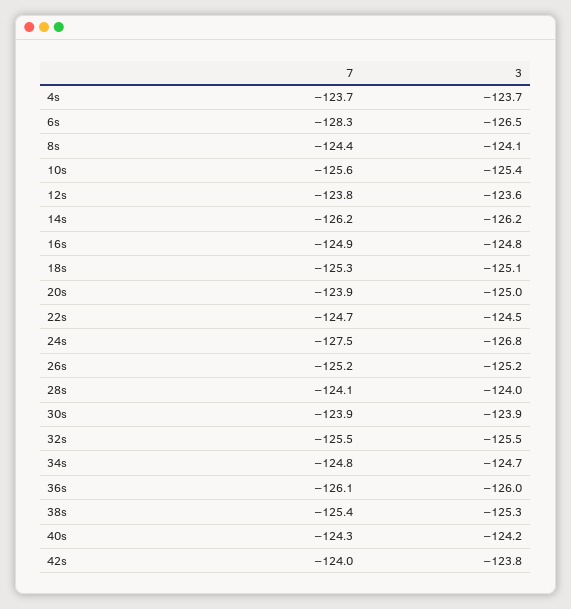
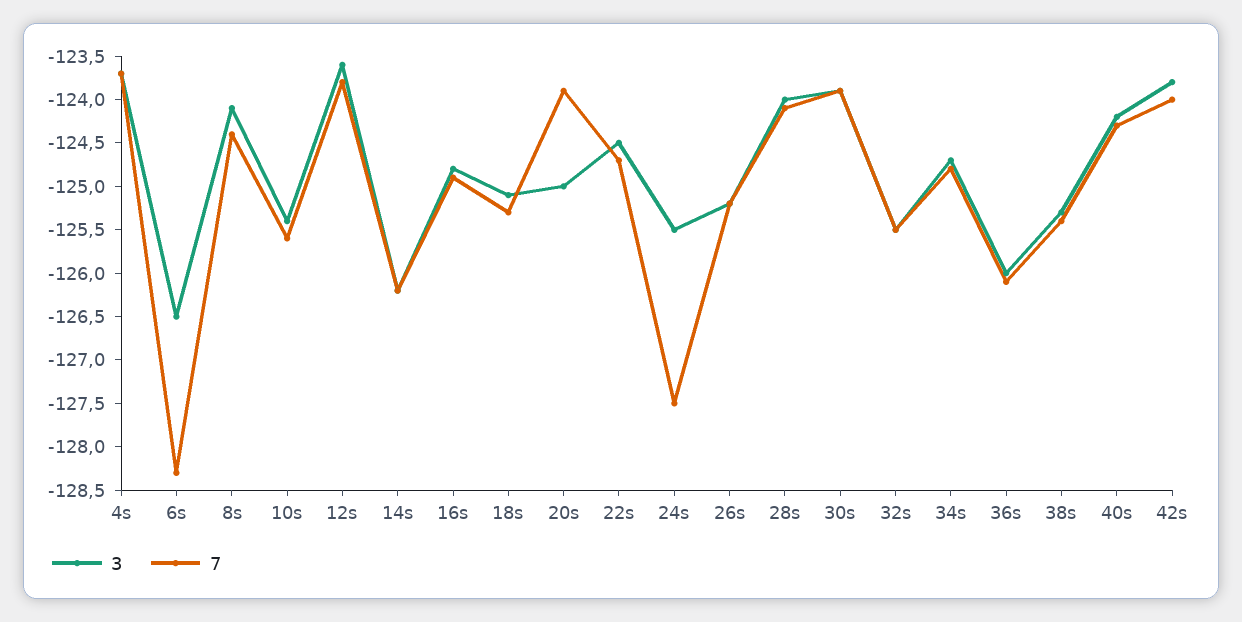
  {
    "7": {
      "4s": -123.7,
      "6s": -128.3,
      "8s": -124.4,
      "10s": -125.6,
      "12s": -123.8,
      "14s": -126.2,
      "16s": -124.9,
      "18s": -125.3,
      "20s": -123.9,
      "22s": -124.7,
      "24s": -127.5,
      "26s": -125.2,
      "28s": -124.1,
      "30s": -123.9,
      "32s": -125.5,
      "34s": -124.8,
      "36s": -126.1,
      "38s": -125.4,
      "40s": -124.3,
      "42s": -124
    },
    "3": {
      "4s": -123.7,
      "6s": -126.5,
      "8s": -124.1,
      "10s": -125.4,
      "12s": -123.6,
      "14s": -126.2,
      "16s": -124.8,
      "18s": -125.1,
      "20s": -125,
      "22s": -124.5,
-     "24s": -126.8,
+     "24s": -125.5,
      "26s": -125.2,
      "28s": -124,
      "30s": -123.9,
      "32s": -125.5,
      "34s": -124.7,
      "36s": -126,
      "38s": -125.3,
      "40s": -124.2,
      "42s": -123.8
    }
  }

